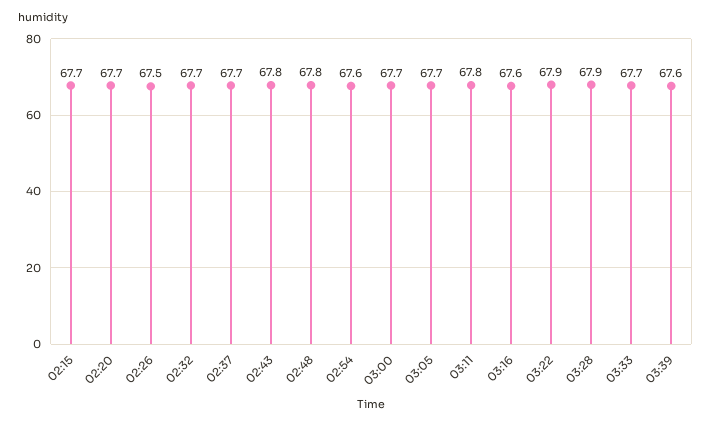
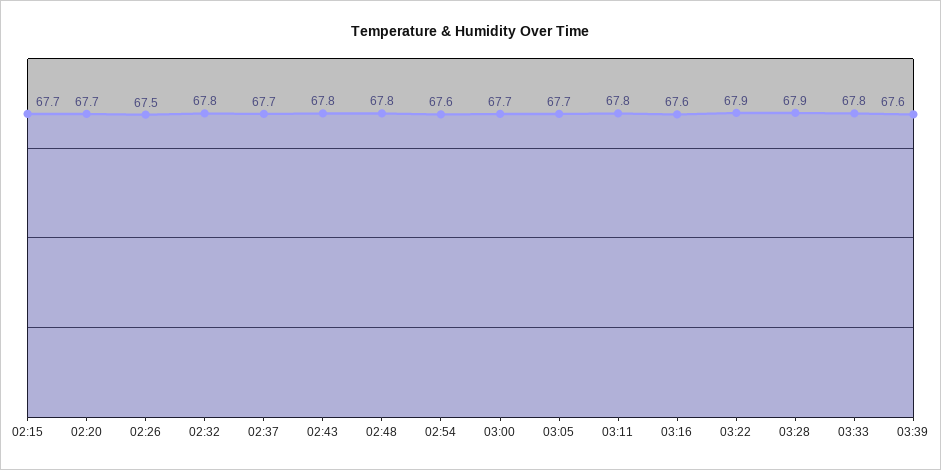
  {
    "02:15": 67.7,
    "02:20": 67.7,
    "02:26": 67.5,
-   "02:32": 67.7,
+   "02:32": 67.8,
    "02:37": 67.7,
    "02:43": 67.8,
    "02:48": 67.8,
    "02:54": 67.6,
    "03:00": 67.7,
    "03:05": 67.7,
    "03:11": 67.8,
    "03:16": 67.6,
    "03:22": 67.9,
    "03:28": 67.9,
-   "03:33": 67.7,
+   "03:33": 67.8,
    "03:39": 67.6
  }

